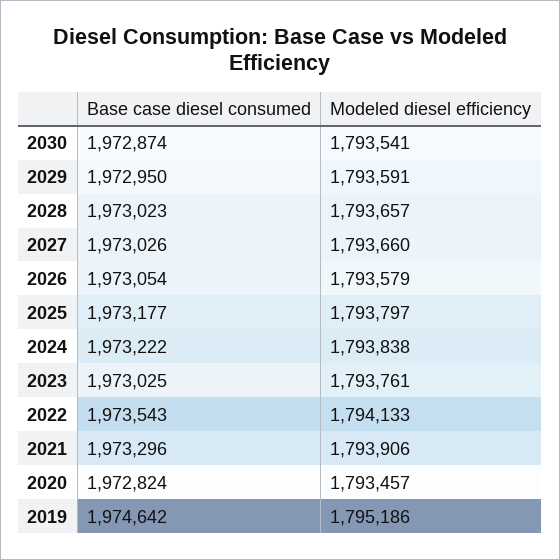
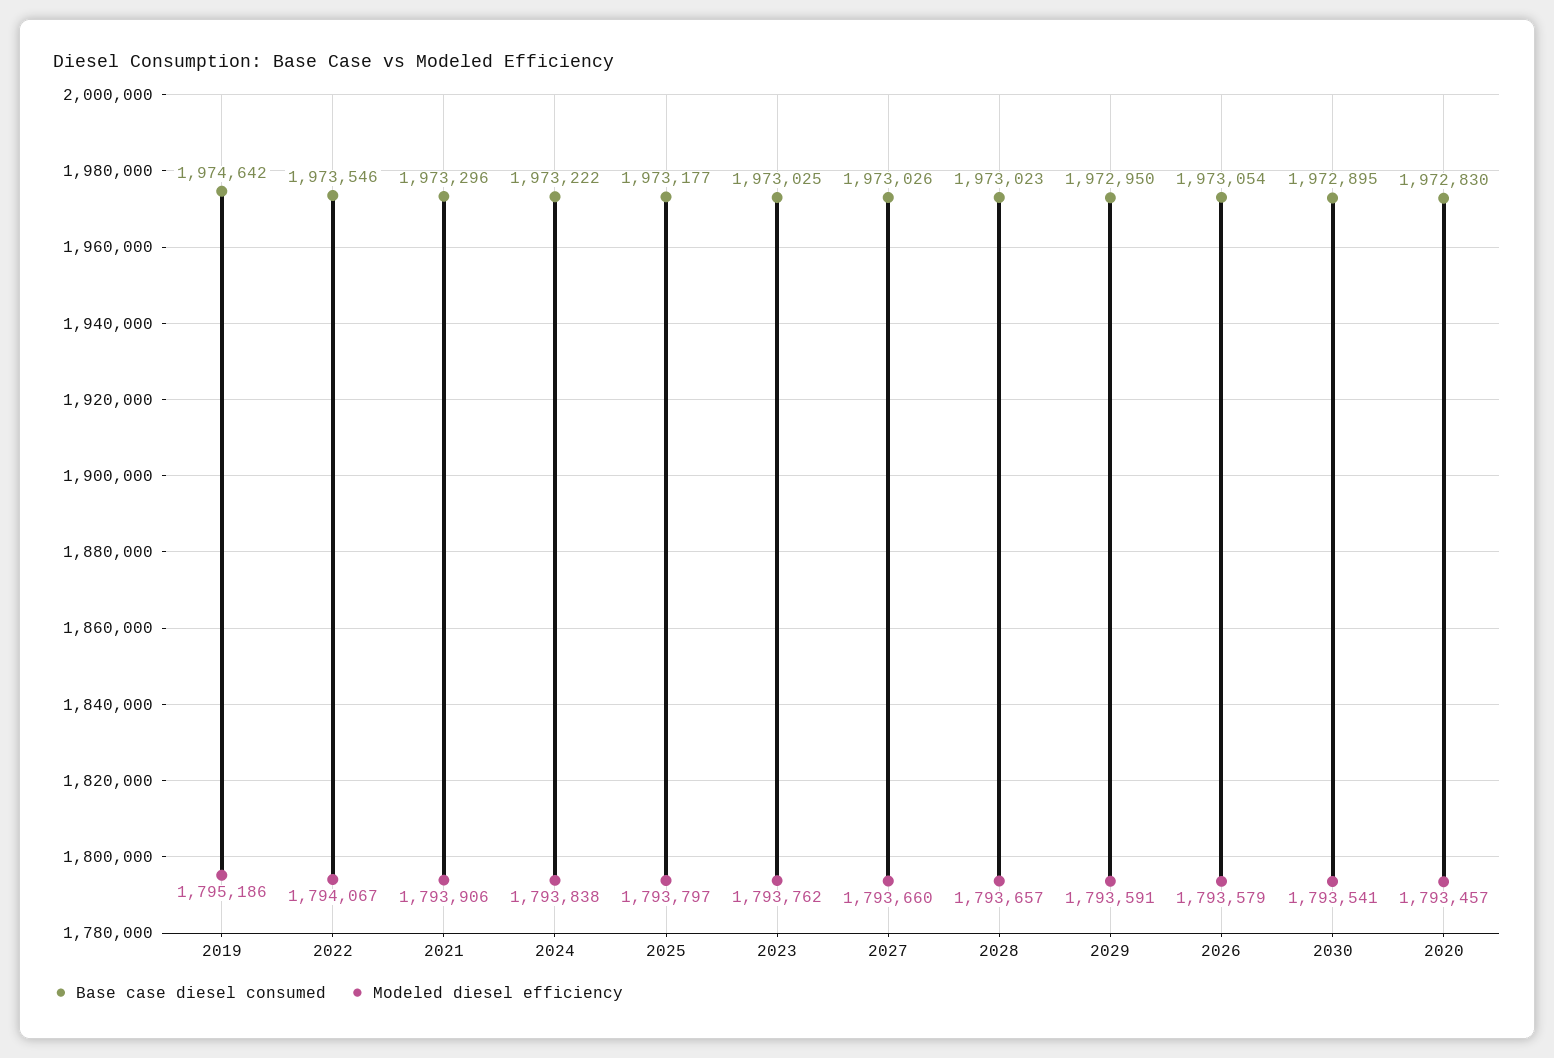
  {
    "Base case diesel consumed": {
-     "2030": 1972874,
+     "2030": 1972895,
      "2029": 1972950,
      "2028": 1973023,
      "2027": 1973026,
      "2026": 1973054,
      "2025": 1973177,
      "2024": 1973222,
      "2023": 1973025,
-     "2022": 1973543,
+     "2022": 1973546,
      "2021": 1973296,
-     "2020": 1972824,
+     "2020": 1972830,
      "2019": 1974642
    },
    "Modeled diesel efficiency": {
      "2030": 1793541,
      "2029": 1793591,
      "2028": 1793657,
      "2027": 1793660,
      "2026": 1793579,
      "2025": 1793797,
      "2024": 1793838,
-     "2023": 1793761,
+     "2023": 1793762,
-     "2022": 1794133,
+     "2022": 1794067,
      "2021": 1793906,
      "2020": 1793457,
      "2019": 1795186
    }
  }

